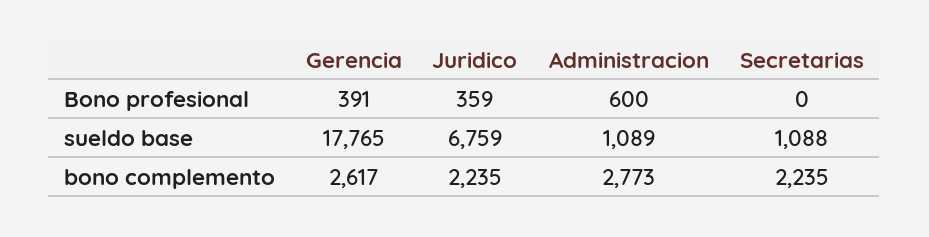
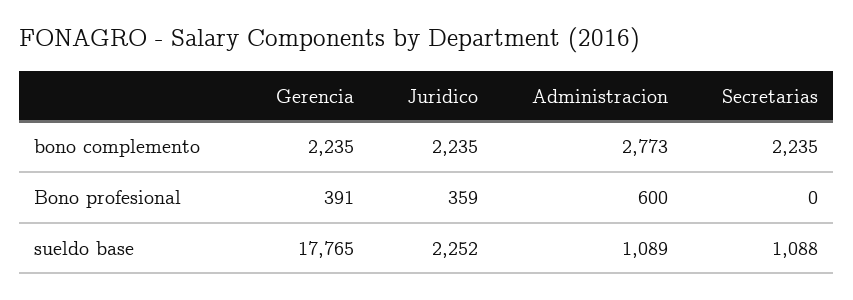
  {
    "Gerencia": {
      "Bono profesional": 391,
      "sueldo base": 17765,
-     "bono complemento": 2617
+     "bono complemento": 2235
    },
    "Juridico": {
      "Bono profesional": 359,
-     "sueldo base": 6759,
+     "sueldo base": 2252,
      "bono complemento": 2235
    },
    "Administracion": {
      "Bono profesional": 600,
      "sueldo base": 1089,
      "bono complemento": 2773
    },
    "Secretarias": {
      "Bono profesional": 0,
      "sueldo base": 1088,
      "bono complemento": 2235
    }
  }

